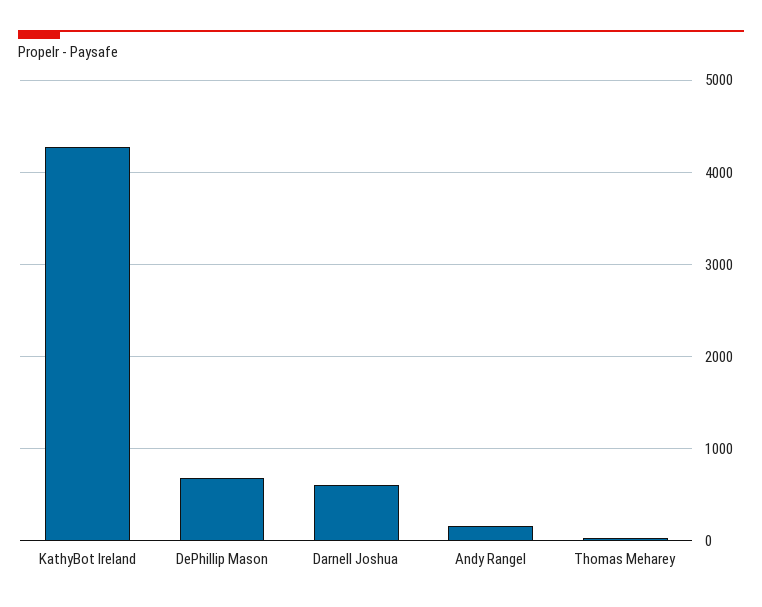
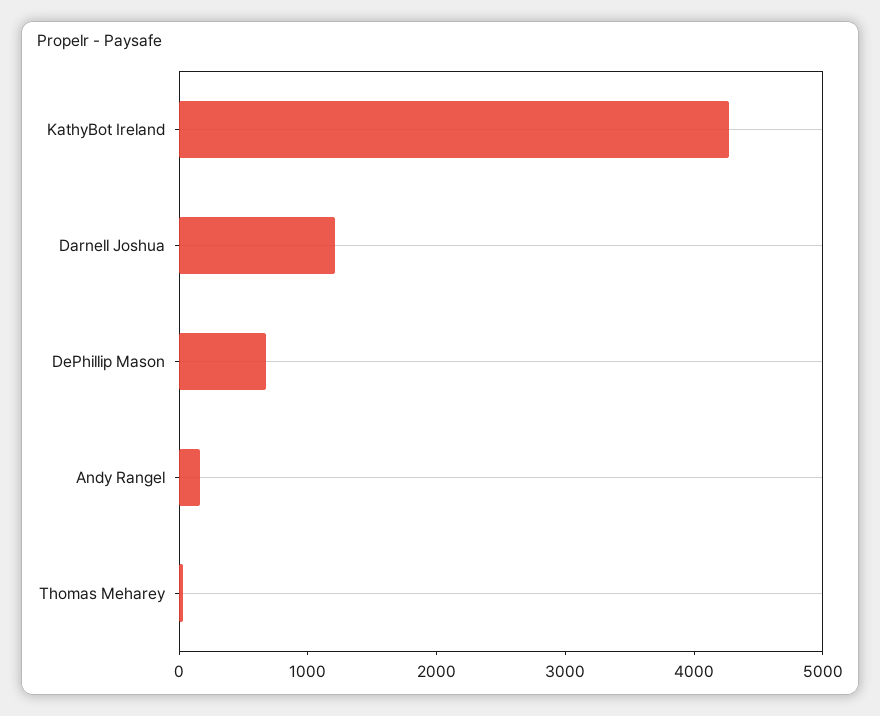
  {
    "KathyBot Ireland": 4300,
    "DePhillip Mason": 700,
-   "Darnell Joshua": 600,
+   "Darnell Joshua": 1200,
    "Andy Rangel": 200,
    "Thomas Meharey": 0
  }

